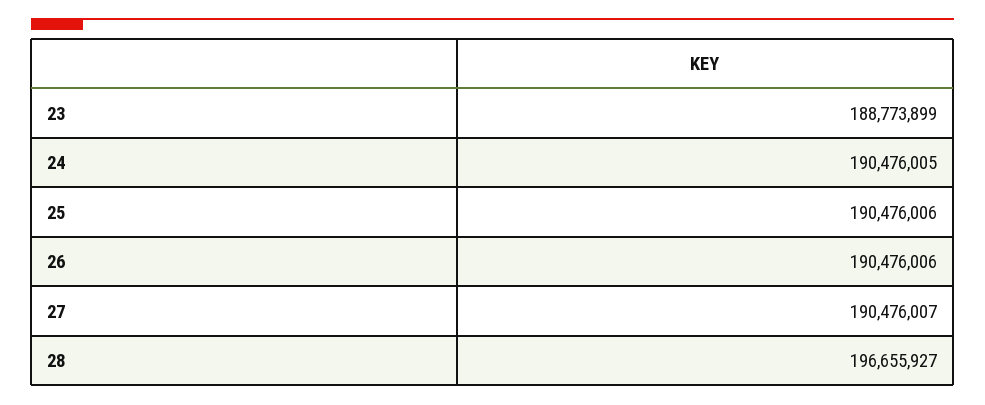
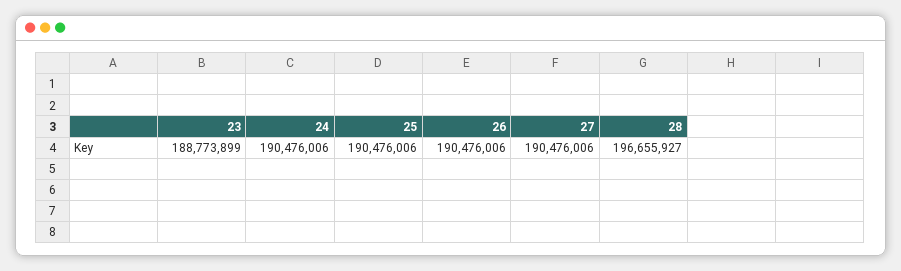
  {
    "23": 188773899,
-   "24": 190476005,
+   "24": 190476006,
    "25": 190476006,
    "26": 190476006,
-   "27": 190476007,
+   "27": 190476006,
    "28": 196655927
  }

